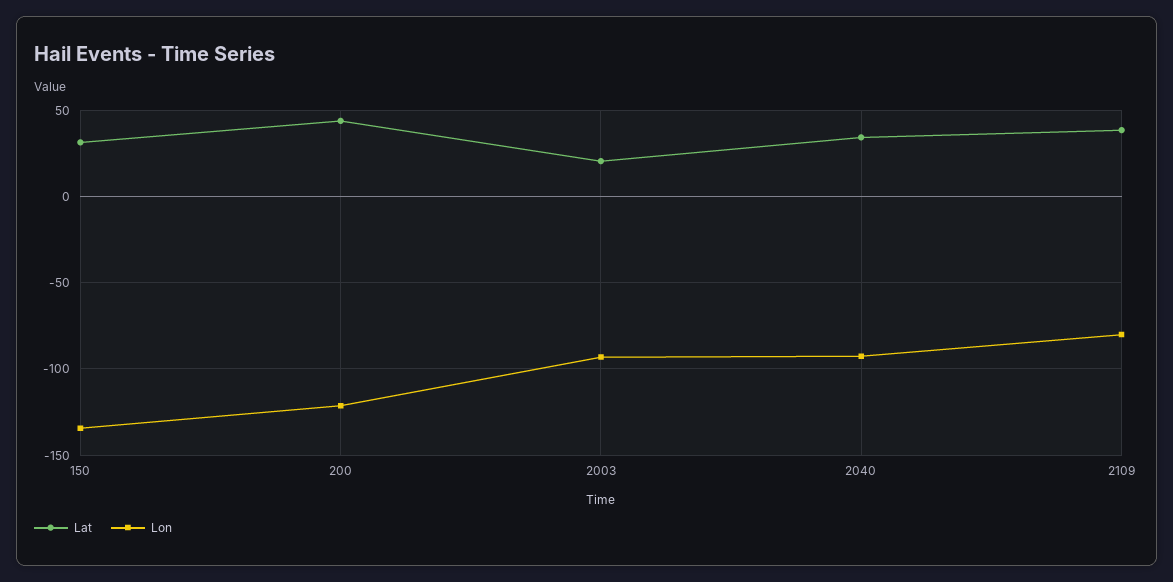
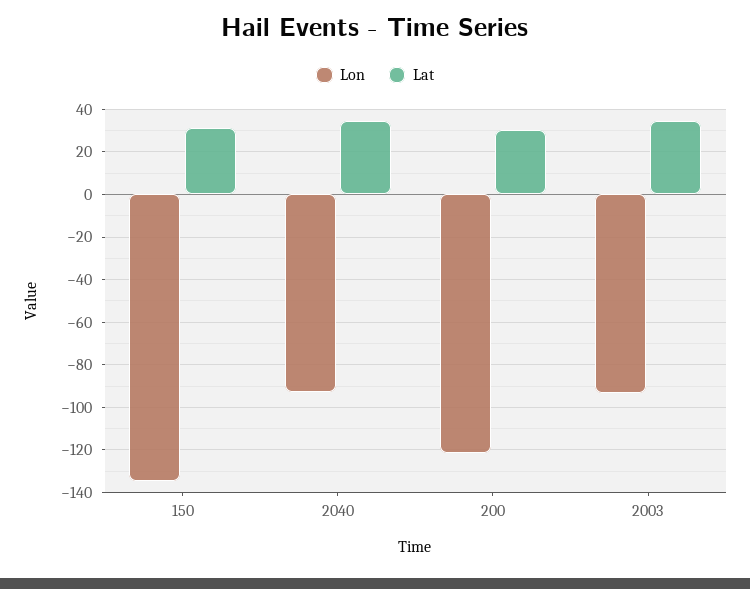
  {
    "Lat": {
      "150": 30,
-     "200": 45,
+     "200": 30,
-     "2003": 20,
+     "2003": 35,
-     "2040": 35,
+     "2040": 35
-     "2109": 40
    },
    "Lon": {
      "150": -135,
      "200": -120,
      "2003": -95,
-     "2040": -95,
+     "2040": -95
-     "2109": -80
    }
  }

